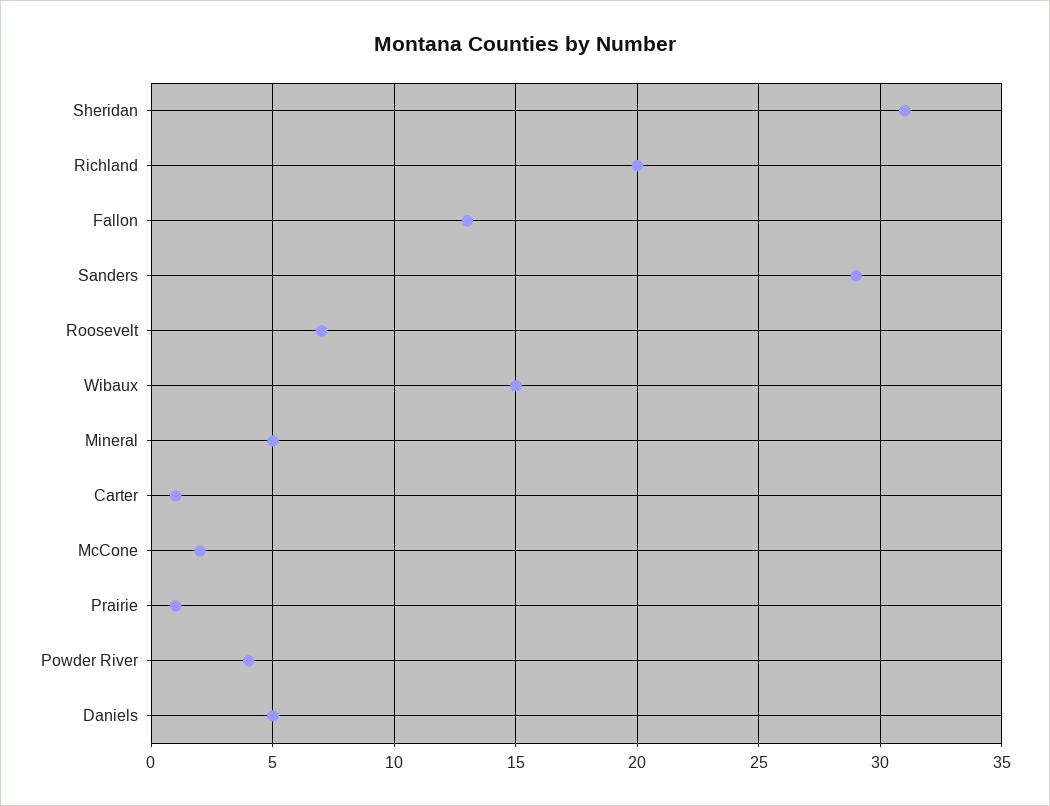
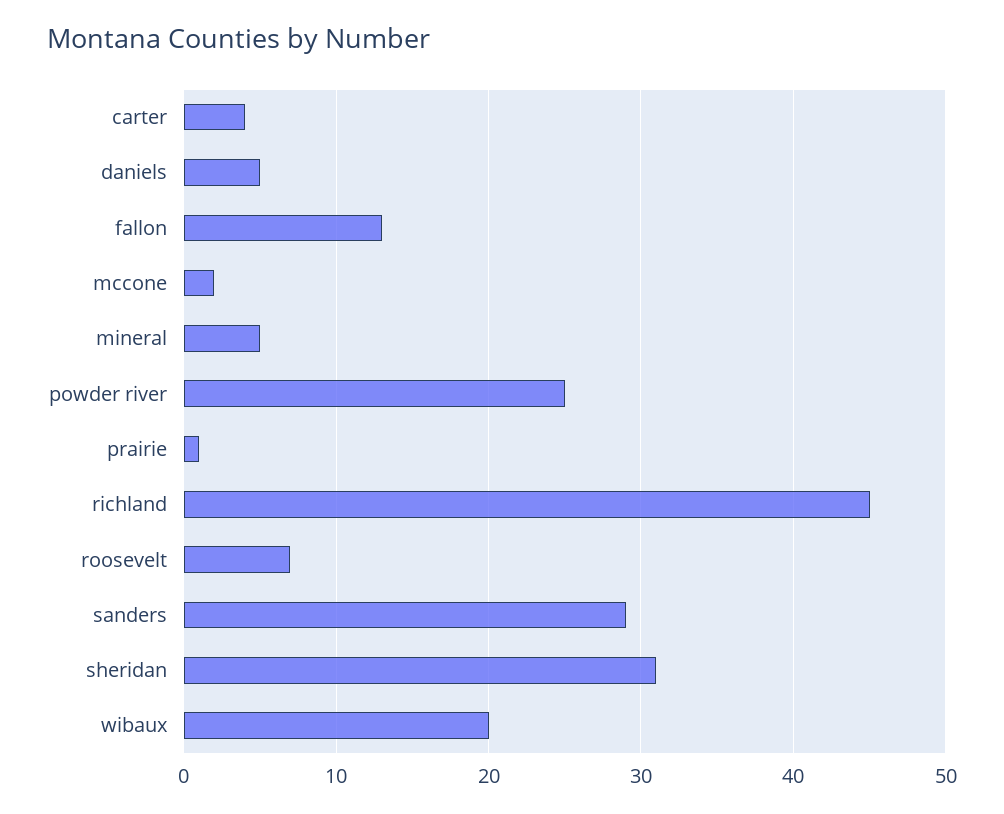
  {
    "Sheridan": 31,
-   "Richland": 20,
+   "Richland": 45,
    "Fallon": 13,
    "Sanders": 29,
    "Roosevelt": 7,
-   "Wibaux": 15,
+   "Wibaux": 20,
    "Mineral": 5,
-   "Carter": 1,
+   "Carter": 4,
    "McCone": 2,
    "Prairie": 1,
-   "Powder River": 4,
+   "Powder River": 25,
    "Daniels": 5
  }

